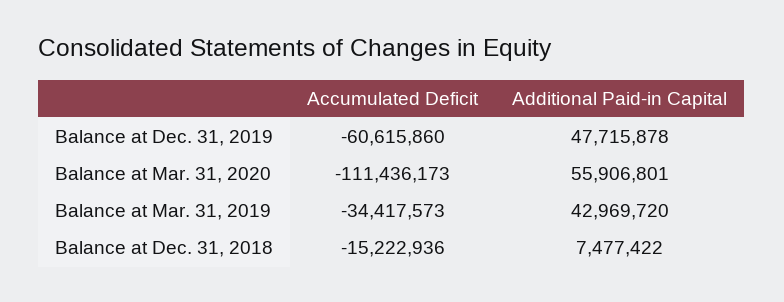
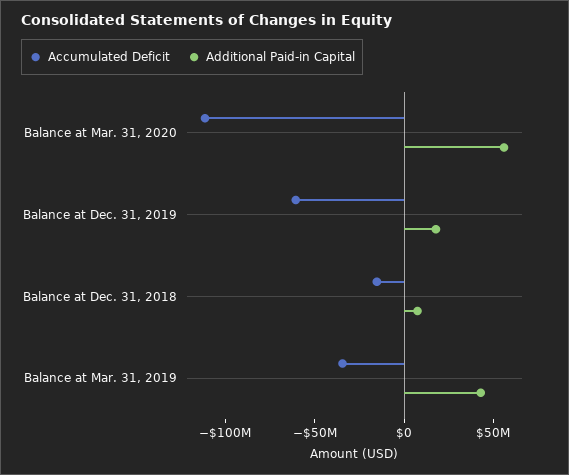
  {
    "Accumulated Deficit": {
      "Balance at Dec. 31, 2019": -60615860,
      "Balance at Mar. 31, 2020": -111436173,
      "Balance at Mar. 31, 2019": -34417573,
      "Balance at Dec. 31, 2018": -15222936
    },
    "Additional Paid-in Capital": {
-     "Balance at Dec. 31, 2019": 47715878,
+     "Balance at Dec. 31, 2019": 20000000,
      "Balance at Mar. 31, 2020": 55906801,
      "Balance at Mar. 31, 2019": 42969720,
      "Balance at Dec. 31, 2018": 7477422
    }
  }

